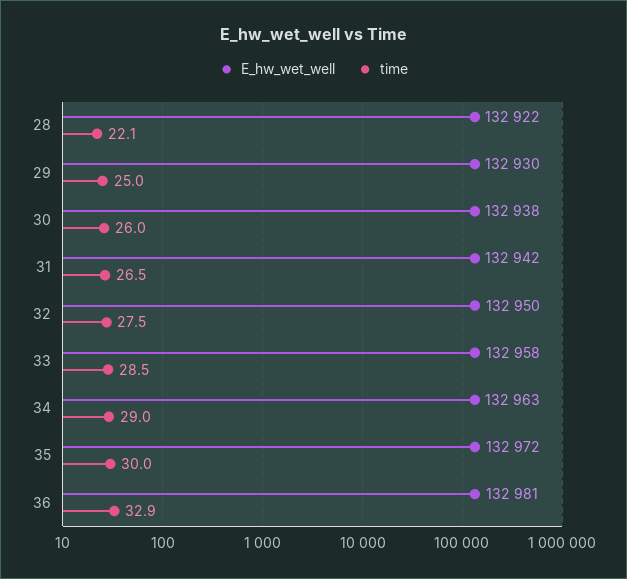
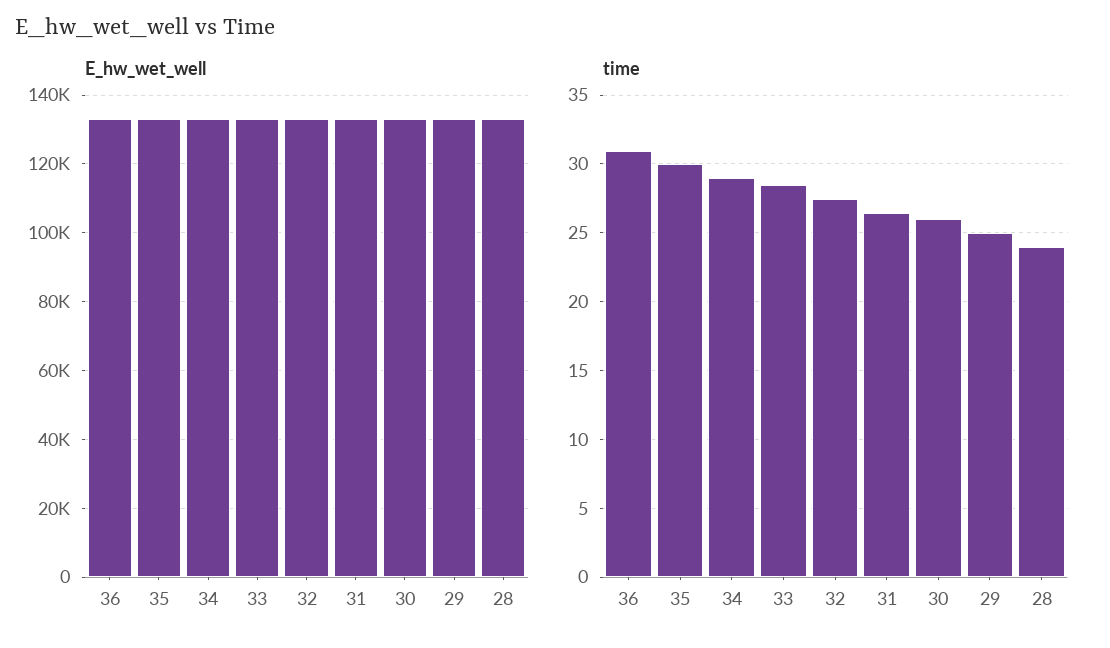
  {
    "E_hw_wet_well": {
      "28": 132922,
      "29": 132930,
      "30": 132938,
      "31": 132942,
      "32": 132950,
      "33": 132958,
      "34": 132963,
      "35": 132972,
      "36": 132981
    },
    "time": {
-     "28": 22.1,
+     "28": 24,
      "29": 25,
      "30": 26,
      "31": 26.5,
      "32": 27.5,
      "33": 28.5,
      "34": 29,
      "35": 30,
-     "36": 32.9
+     "36": 31
    }
  }

